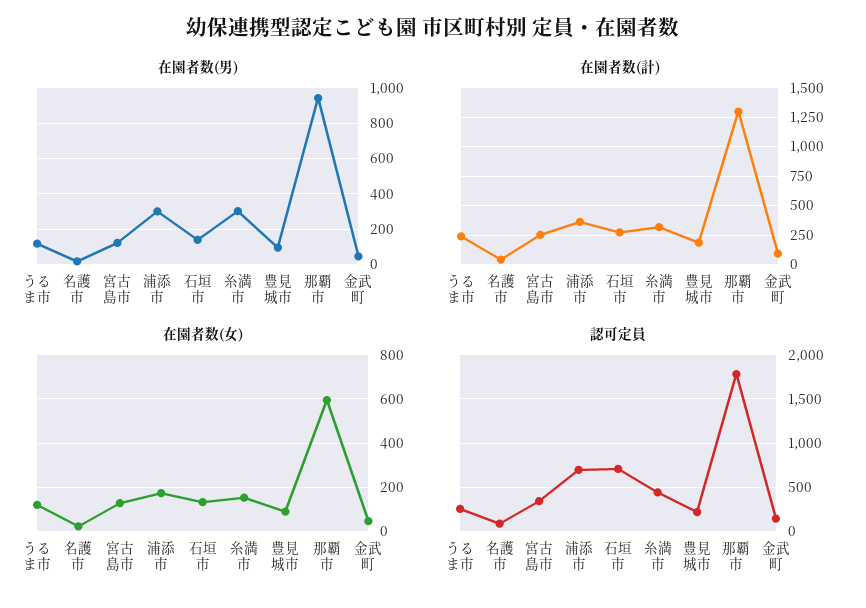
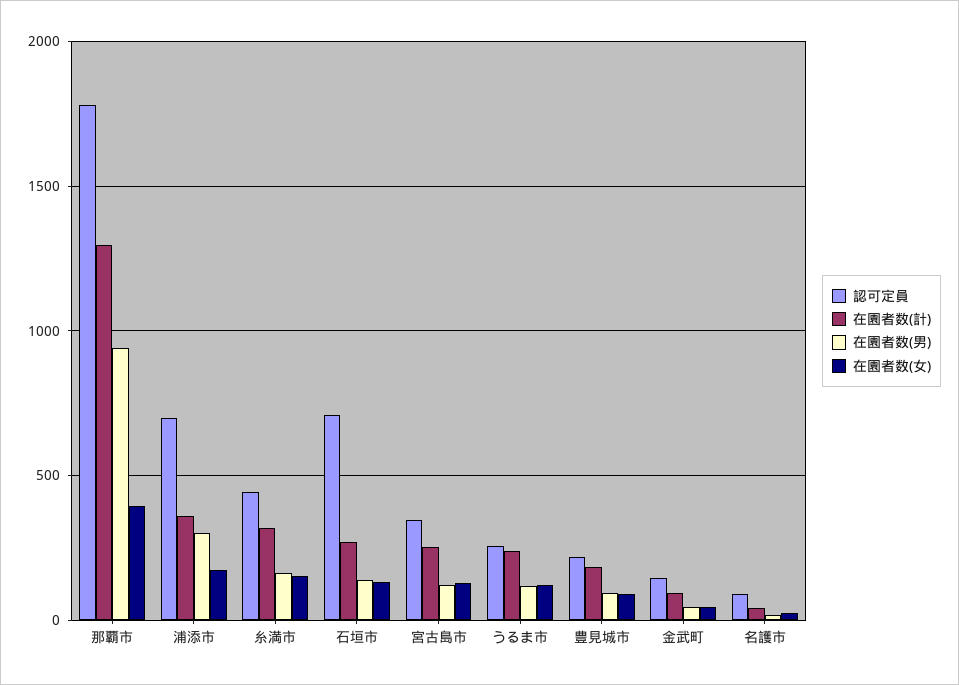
  {
    "在園者数(男)": {
      "うるま市": 100,
      "名護市": 0,
      "宮古島市": 100,
      "浦添市": 300,
      "石垣市": 150,
-     "糸満市": 300,
+     "糸満市": 150,
      "豊見城市": 100,
      "那覇市": 950,
      "金武町": 50
    },
    "在園者数(計)": {
      "うるま市": 250,
      "名護市": 50,
      "宮古島市": 250,
      "浦添市": 350,
      "石垣市": 250,
      "糸満市": 300,
      "豊見城市": 200,
      "那覇市": 1300,
      "金武町": 100
    },
    "在園者数(女)": {
      "うるま市": 100,
      "名護市": 0,
      "宮古島市": 150,
      "浦添市": 150,
      "石垣市": 150,
      "糸満市": 150,
      "豊見城市": 100,
-     "那覇市": 600,
+     "那覇市": 400,
      "金武町": 50
    },
    "認可定員": {
      "うるま市": 250,
      "名護市": 100,
      "宮古島市": 350,
      "浦添市": 700,
      "石垣市": 700,
      "糸満市": 450,
      "豊見城市": 200,
      "那覇市": 1800,
      "金武町": 150
    }
  }

